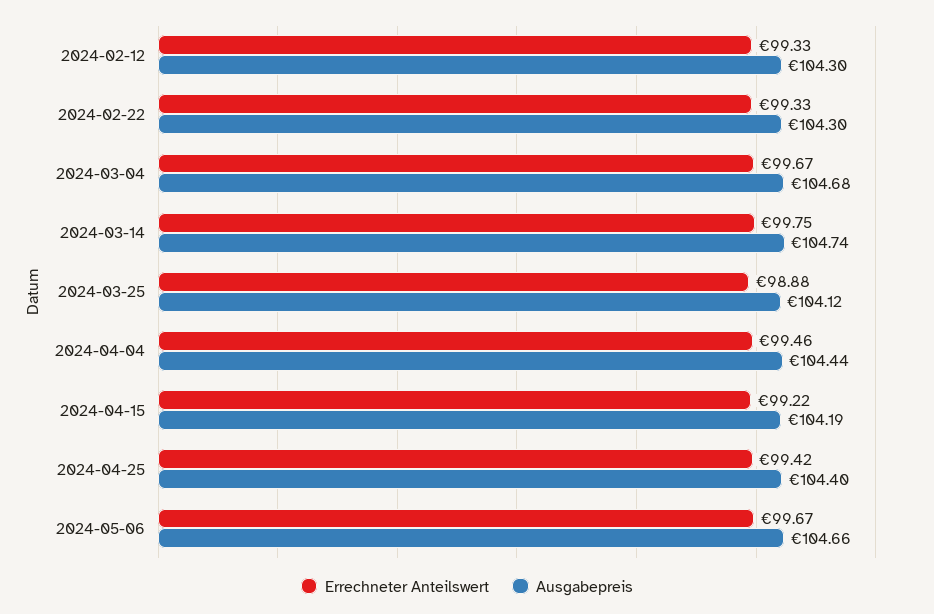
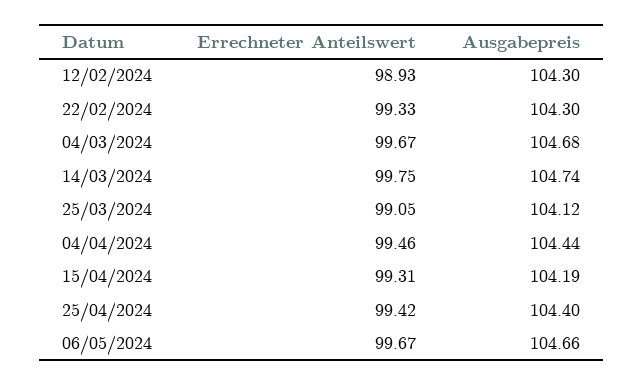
  {
    "Errechneter Anteilswert": {
-     "2024-02-12": 99.33,
+     "2024-02-12": 98.93,
      "2024-02-22": 99.33,
      "2024-03-04": 99.67,
      "2024-03-14": 99.75,
-     "2024-03-25": 98.88,
+     "2024-03-25": 99.05,
      "2024-04-04": 99.46,
-     "2024-04-15": 99.22,
+     "2024-04-15": 99.31,
      "2024-04-25": 99.42,
      "2024-05-06": 99.67
    },
    "Ausgabepreis": {
      "2024-02-12": 104.3,
      "2024-02-22": 104.3,
      "2024-03-04": 104.68,
      "2024-03-14": 104.74,
      "2024-03-25": 104.12,
      "2024-04-04": 104.44,
      "2024-04-15": 104.19,
      "2024-04-25": 104.4,
      "2024-05-06": 104.66
    }
  }

